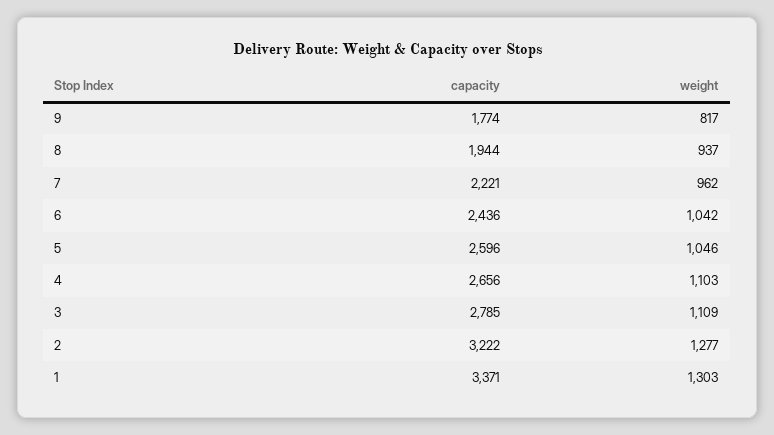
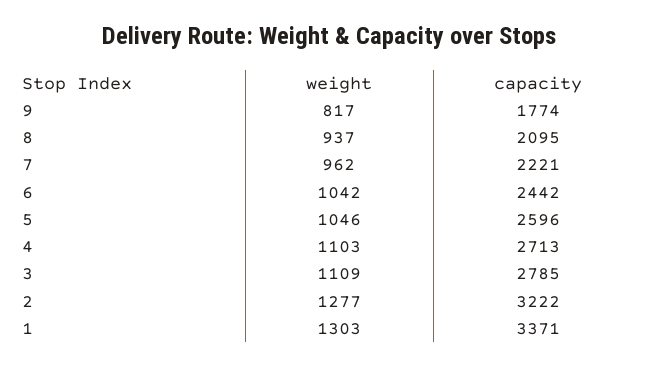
  {
    "capacity": {
      "9": 1774,
-     "8": 1944,
+     "8": 2095,
      "7": 2221,
-     "6": 2436,
+     "6": 2442,
      "5": 2596,
-     "4": 2656,
+     "4": 2713,
      "3": 2785,
      "2": 3222,
      "1": 3371
    },
    "weight": {
      "9": 817,
      "8": 937,
      "7": 962,
      "6": 1042,
      "5": 1046,
      "4": 1103,
      "3": 1109,
      "2": 1277,
      "1": 1303
    }
  }

